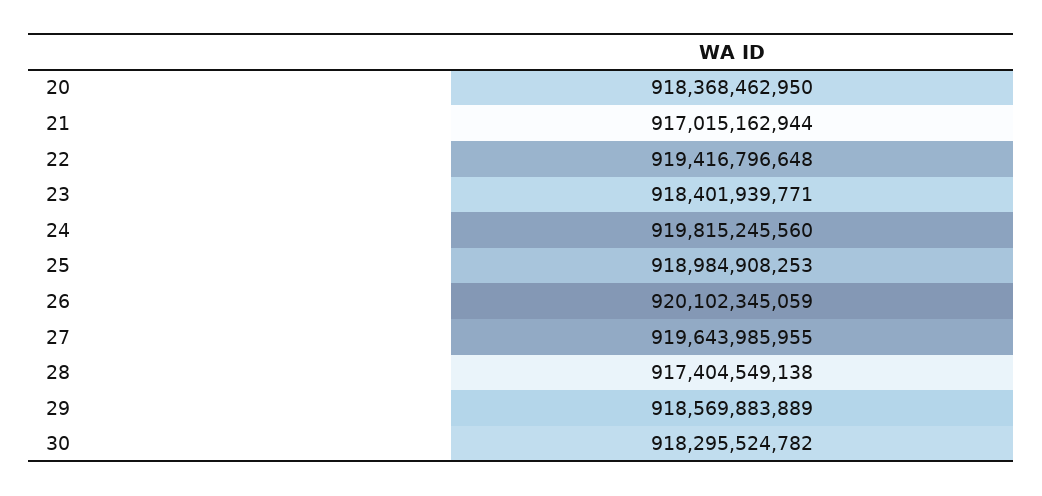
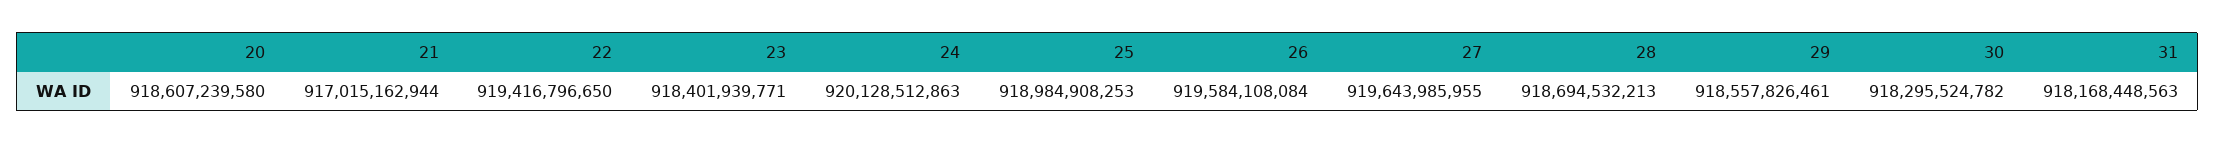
  {
-   "20": 918368462950,
+   "20": 918607239580,
    "21": 917015162944,
-   "22": 919416796648,
+   "22": 919416796650,
    "23": 918401939771,
-   "24": 919815245560,
+   "24": 920128512863,
    "25": 918984908253,
-   "26": 920102345059,
+   "26": 919584108084,
    "27": 919643985955,
-   "28": 917404549138,
+   "28": 918694532213,
-   "29": 918569883889,
+   "29": 918557826461,
-   "30": 918295524782
+   "30": 918295524782,
+   "31": 918168448563
  }

